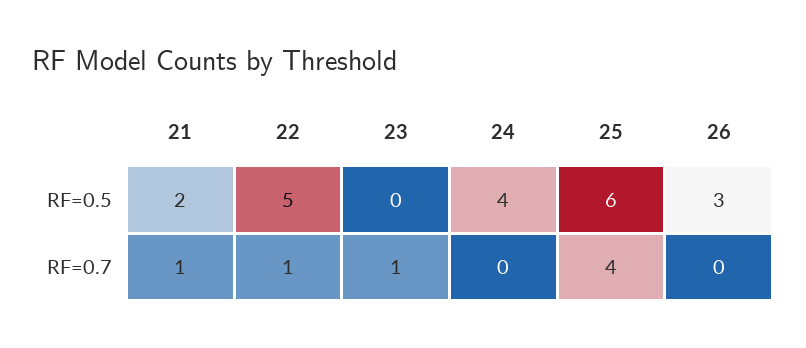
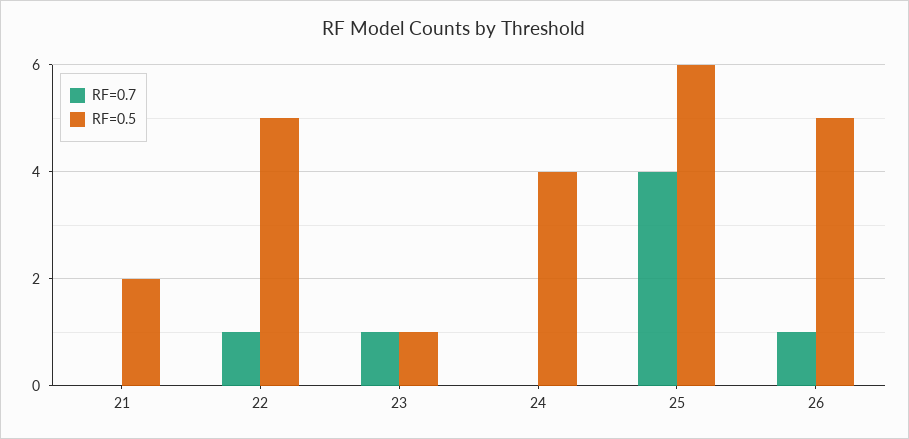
  {
    "RF=0.5": {
      "21": 2,
      "22": 5,
-     "23": 0,
+     "23": 1,
      "24": 4,
      "25": 6,
-     "26": 3
+     "26": 5
    },
    "RF=0.7": {
-     "21": 1,
+     "21": 0,
      "22": 1,
      "23": 1,
      "24": 0,
      "25": 4,
-     "26": 0
+     "26": 1
    }
  }

